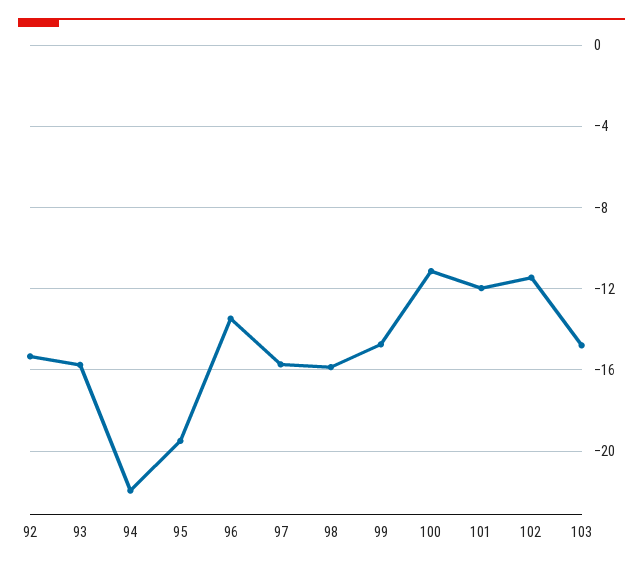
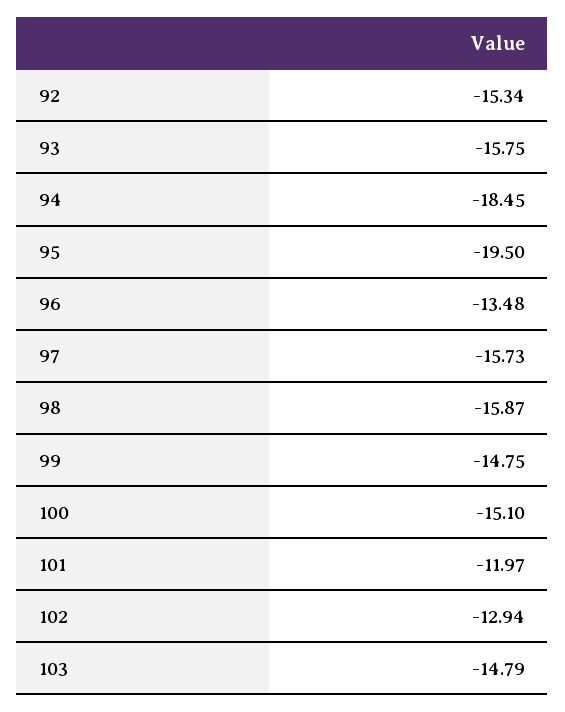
  {
    "92": -15.34,
    "93": -15.75,
-   "94": -22,
+   "94": -18.45,
    "95": -19.5,
    "96": -13.48,
    "97": -15.73,
    "98": -15.87,
    "99": -14.75,
-   "100": -11,
+   "100": -15.1,
    "101": -11.97,
-   "102": -11.5,
+   "102": -12.94,
    "103": -14.79
  }

